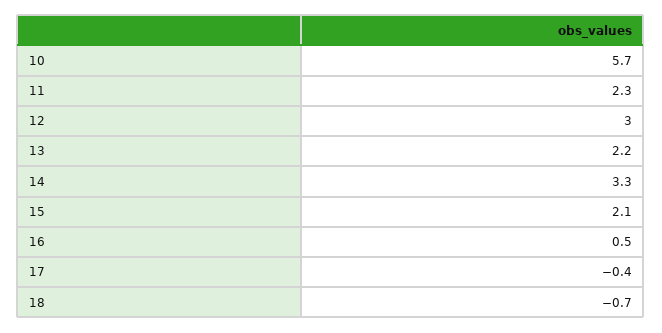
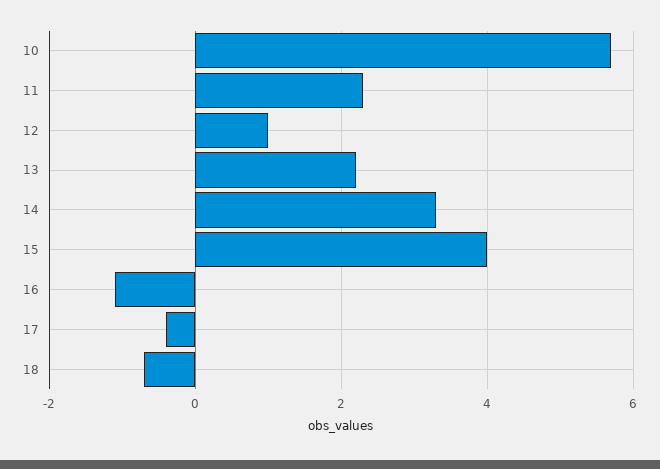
  {
    "10": 5.7,
    "11": 2.3,
-   "12": 3,
+   "12": 1,
    "13": 2.2,
    "14": 3.3,
-   "15": 2.1,
+   "15": 4,
-   "16": 0.5,
+   "16": -1,
    "17": -0.4,
    "18": -0.7
  }

